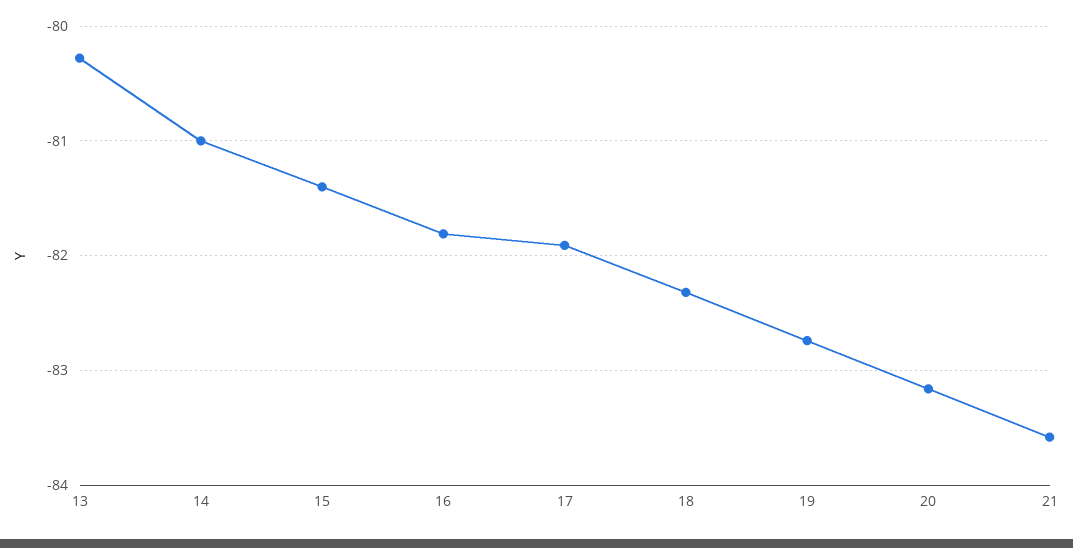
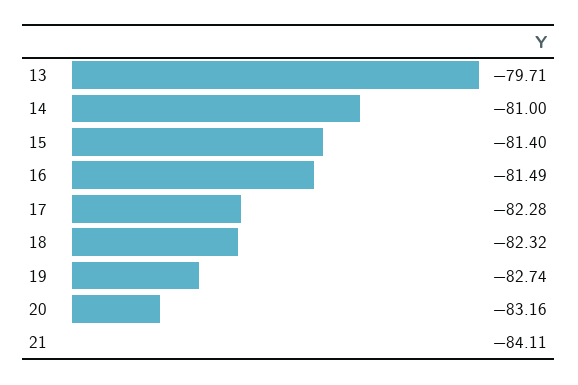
  {
-   "13": -80.3,
+   "13": -79.71,
    "14": -81,
    "15": -81.4,
-   "16": -81.8,
+   "16": -81.49,
-   "17": -81.9,
+   "17": -82.28,
    "18": -82.32,
    "19": -82.74,
    "20": -83.16,
-   "21": -83.6
+   "21": -84.11
  }

